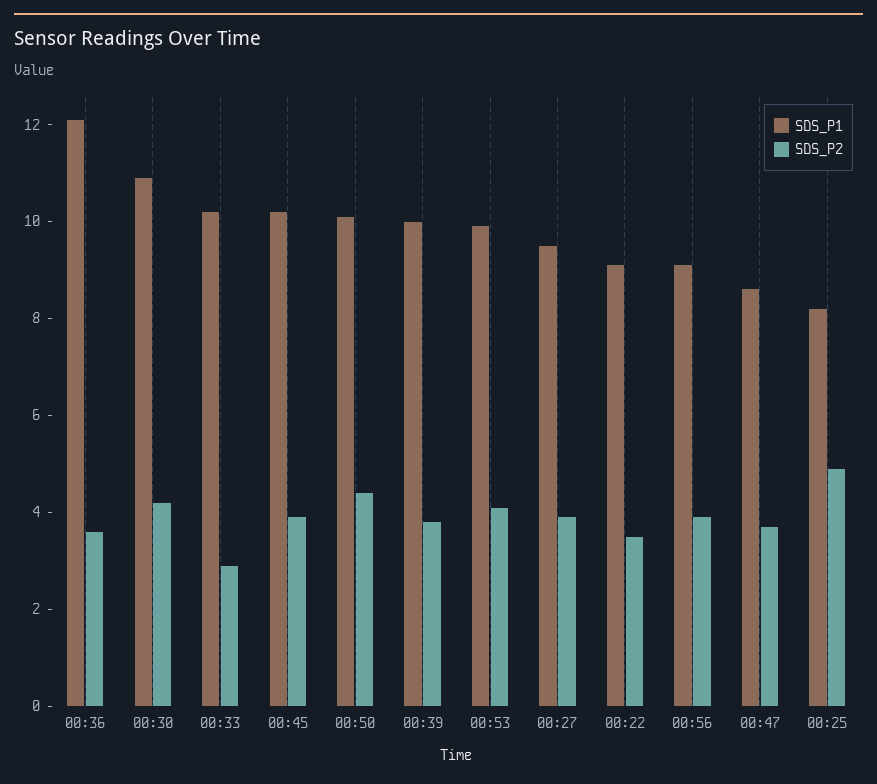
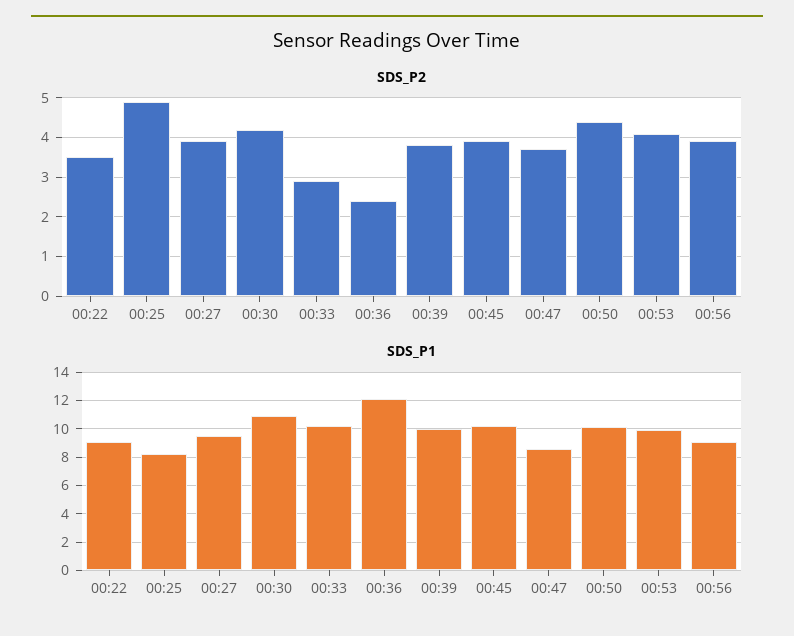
  {
    "SDS_P1": {
      "00:36": 12,
      "00:30": 11,
      "00:33": 10,
      "00:45": 10,
      "00:50": 10,
      "00:39": 10,
      "00:53": 10,
      "00:27": 9.5,
      "00:22": 9,
      "00:56": 9,
      "00:47": 8.5,
      "00:25": 8
    },
    "SDS_P2": {
-     "00:36": 3.5,
+     "00:36": 2.5,
      "00:30": 4,
      "00:33": 3,
      "00:45": 4,
      "00:50": 4.5,
      "00:39": 4,
      "00:53": 4,
      "00:27": 4,
      "00:22": 3.5,
      "00:56": 4,
      "00:47": 3.5,
      "00:25": 5
    }
  }

